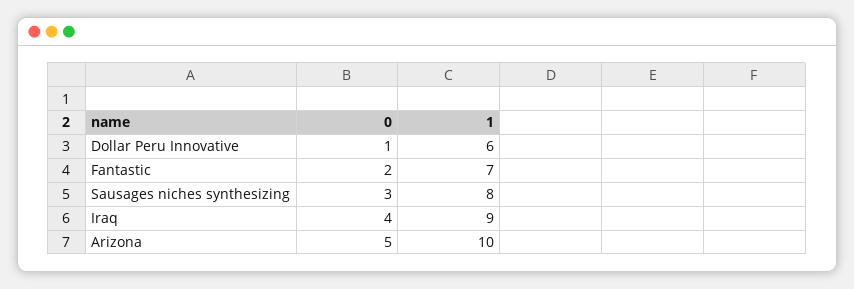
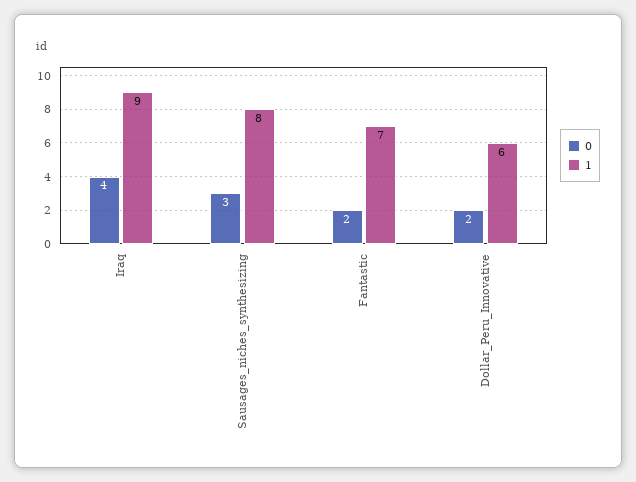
  {
    "0": {
-     "Dollar Peru Innovative": 1,
+     "Dollar Peru Innovative": 2,
      "Fantastic": 2,
      "Sausages niches synthesizing": 3,
-     "Iraq": 4,
+     "Iraq": 4
-     "Arizona": 5
    },
    "1": {
      "Dollar Peru Innovative": 6,
      "Fantastic": 7,
      "Sausages niches synthesizing": 8,
-     "Iraq": 9,
+     "Iraq": 9
-     "Arizona": 10
    }
  }

